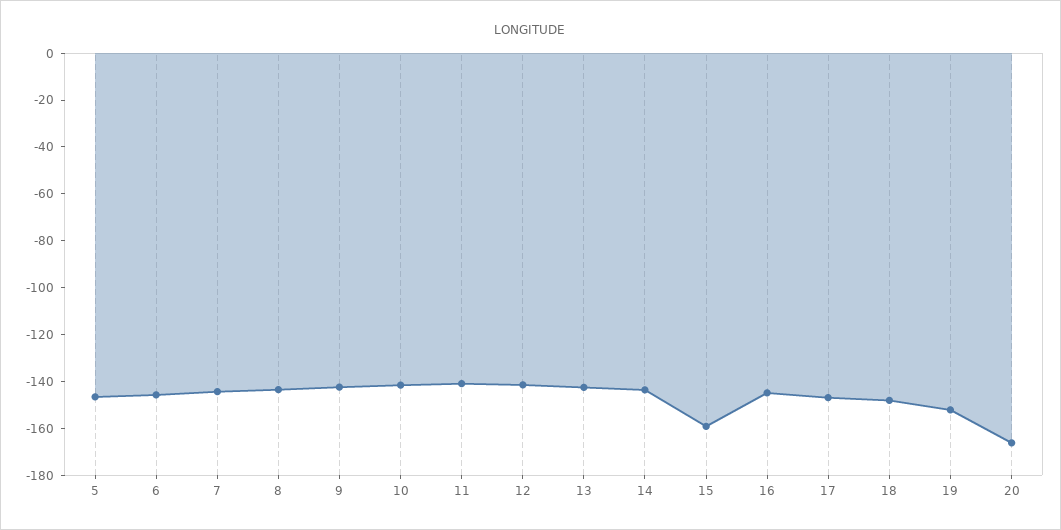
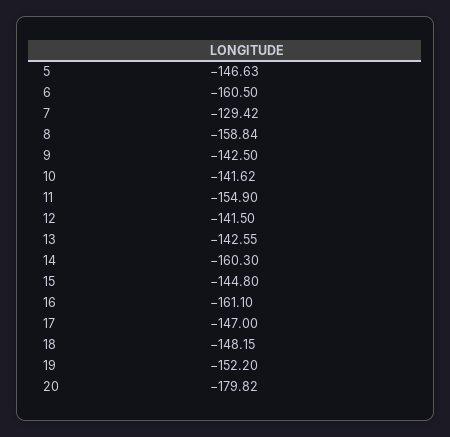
  {
    "5": -146.63,
-   "6": -145,
+   "6": -160.5,
-   "7": -145,
+   "7": -129.42,
-   "8": -145,
+   "8": -158.84,
    "9": -142.5,
    "10": -141.62,
-   "11": -140,
+   "11": -154.9,
    "12": -141.5,
    "13": -142.55,
-   "14": -145,
+   "14": -160.3,
-   "15": -160,
+   "15": -144.8,
-   "16": -145,
+   "16": -161.1,
    "17": -147,
    "18": -148.15,
    "19": -152.2,
-   "20": -165
+   "20": -179.82
  }

